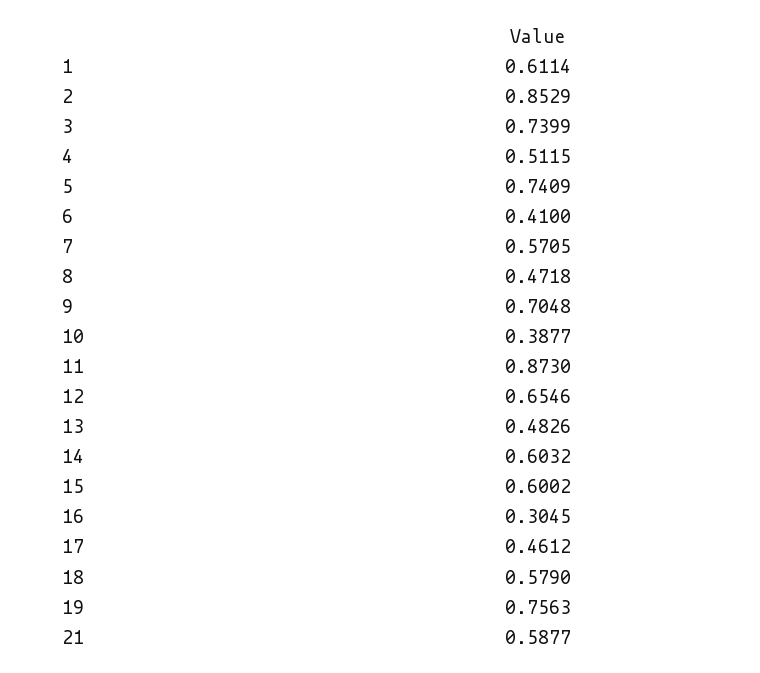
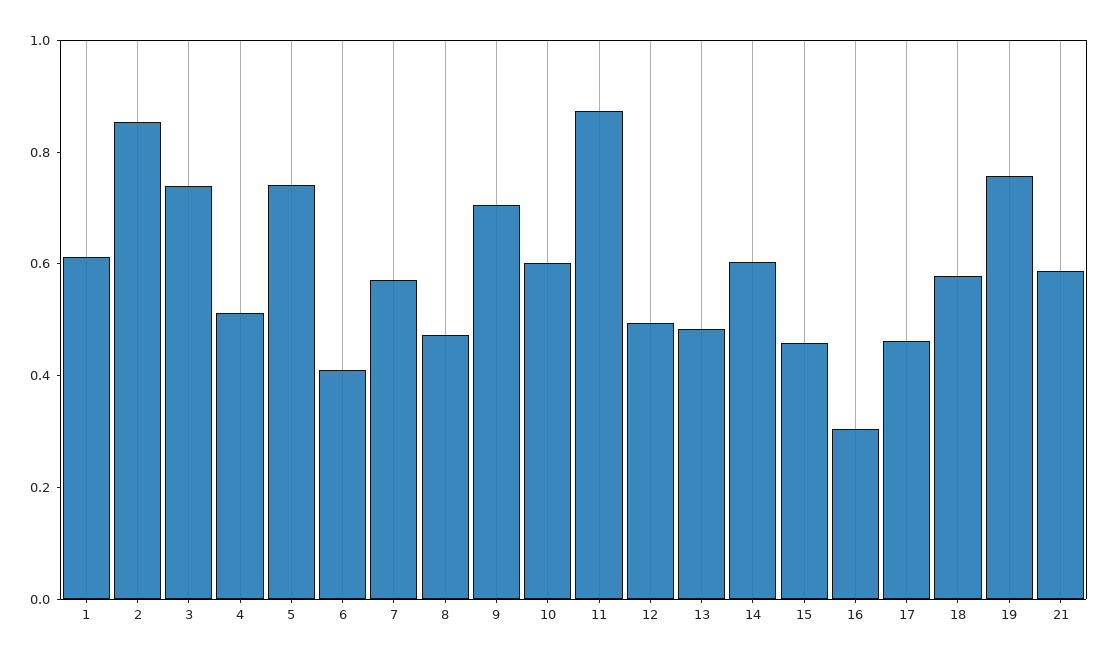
  {
    "1": 0.6114,
    "2": 0.8529,
    "3": 0.7399,
    "4": 0.5115,
    "5": 0.7409,
    "6": 0.41,
    "7": 0.5705,
    "8": 0.4718,
    "9": 0.7048,
-   "10": 0.3877,
+   "10": 0.6,
    "11": 0.873,
-   "12": 0.6546,
+   "12": 0.5,
    "13": 0.4826,
    "14": 0.6032,
-   "15": 0.6002,
+   "15": 0.45,
    "16": 0.3045,
    "17": 0.4612,
    "18": 0.579,
    "19": 0.7563,
    "21": 0.5877
  }

